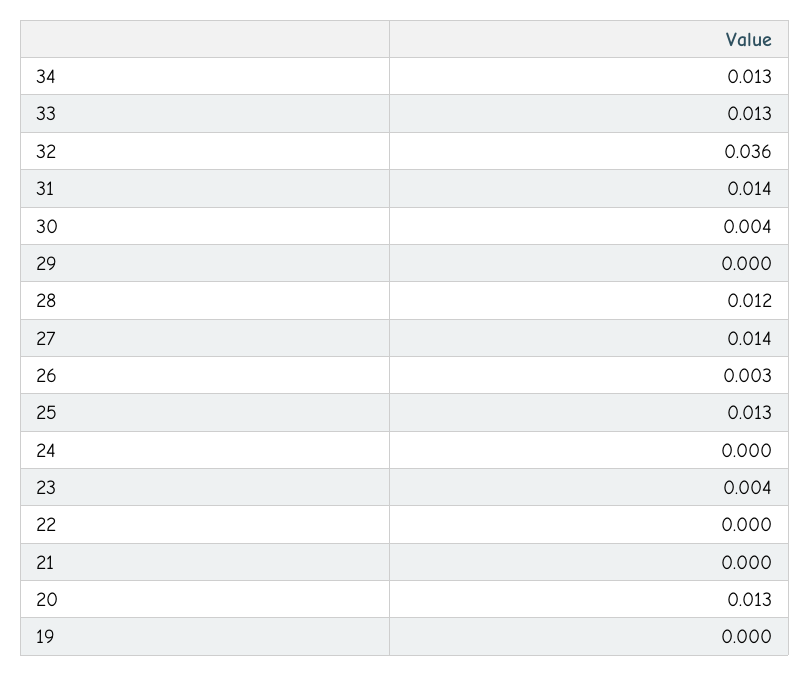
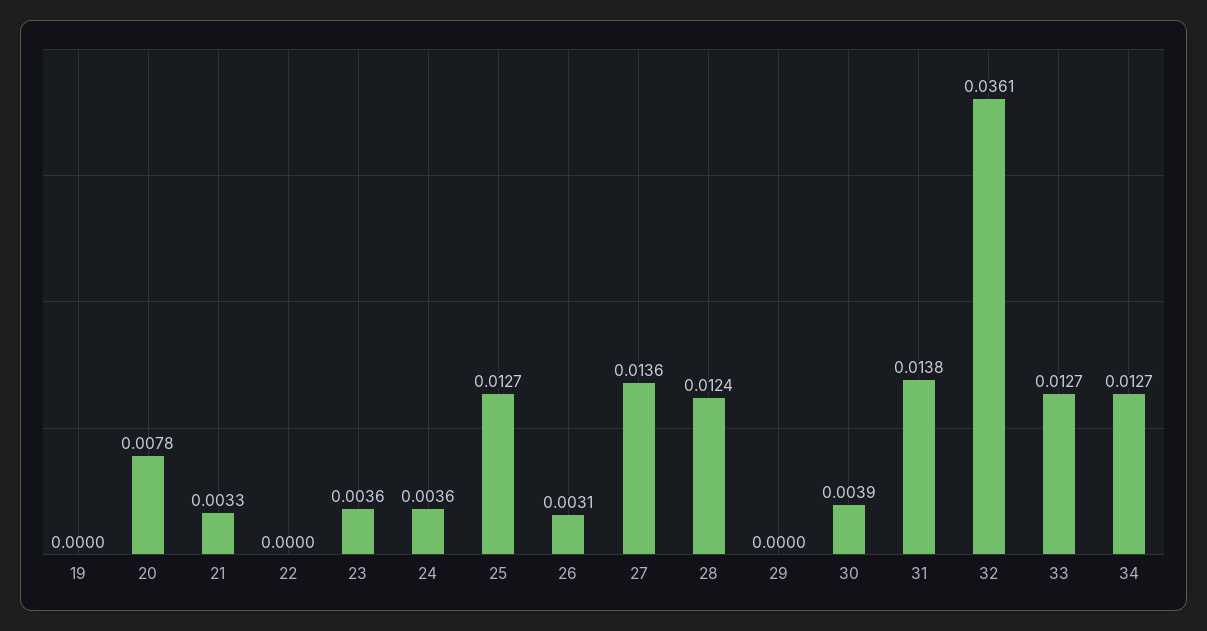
  {
    "34": 0.0127,
    "33": 0.0127,
    "32": 0.0361,
    "31": 0.0138,
    "30": 0.0039,
    "29": 0,
    "28": 0.0124,
    "27": 0.0136,
    "26": 0.0031,
    "25": 0.0127,
-   "24": 0,
+   "24": 0.0036,
    "23": 0.0036,
    "22": 0,
-   "21": 0,
+   "21": 0.0033,
-   "20": 0.013,
+   "20": 0.0078,
    "19": 0
  }

